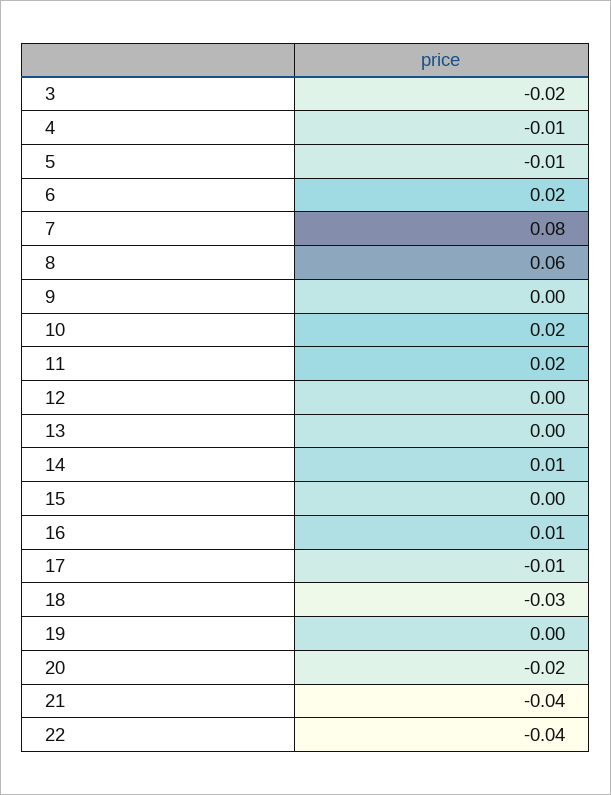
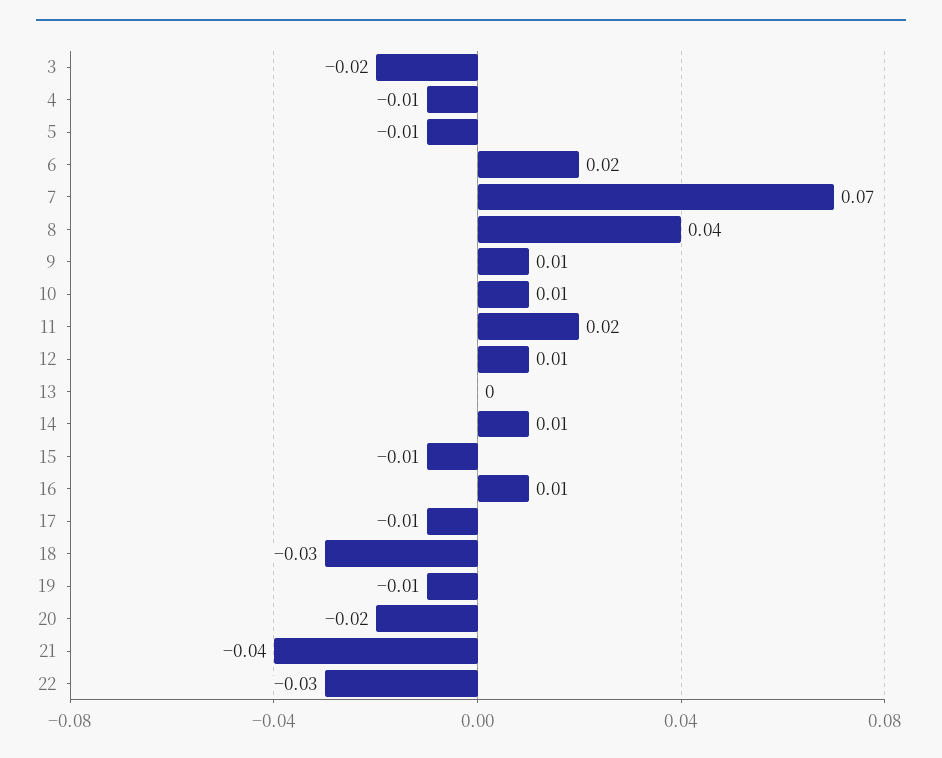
  {
    "3": -0.02,
    "4": -0.01,
    "5": -0.01,
    "6": 0.02,
-   "7": 0.08,
+   "7": 0.07,
-   "8": 0.06,
+   "8": 0.04,
-   "9": 0,
+   "9": 0.01,
-   "10": 0.02,
+   "10": 0.01,
    "11": 0.02,
-   "12": 0,
+   "12": 0.01,
    "13": 0,
    "14": 0.01,
-   "15": 0,
+   "15": -0.01,
    "16": 0.01,
    "17": -0.01,
    "18": -0.03,
-   "19": 0,
+   "19": -0.01,
    "20": -0.02,
    "21": -0.04,
-   "22": -0.04
+   "22": -0.03
  }

